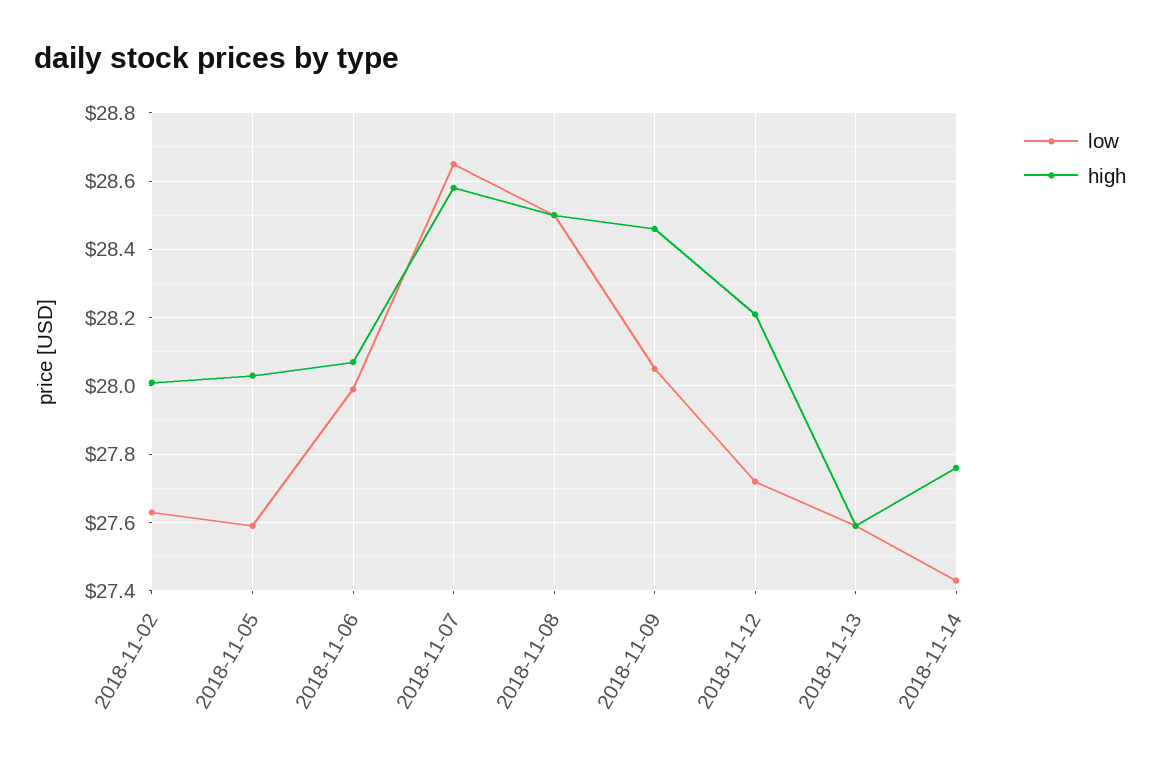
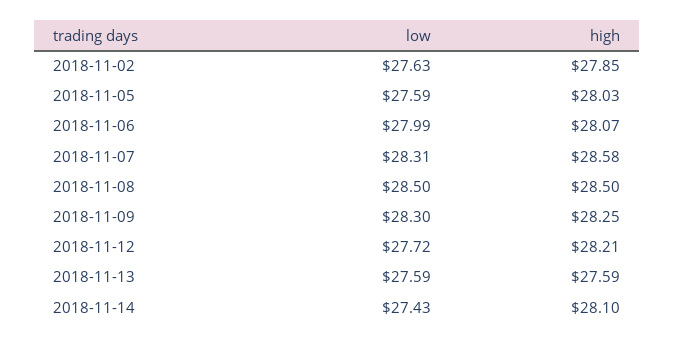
  {
    "low": {
      "2018-11-02": 27.63,
      "2018-11-05": 27.59,
      "2018-11-06": 27.99,
-     "2018-11-07": 28.65,
+     "2018-11-07": 28.31,
      "2018-11-08": 28.5,
-     "2018-11-09": 28.05,
+     "2018-11-09": 28.3,
      "2018-11-12": 27.72,
      "2018-11-13": 27.59,
      "2018-11-14": 27.43
    },
    "high": {
-     "2018-11-02": 28,
+     "2018-11-02": 27.85,
      "2018-11-05": 28.03,
      "2018-11-06": 28.07,
      "2018-11-07": 28.58,
      "2018-11-08": 28.5,
-     "2018-11-09": 28.45,
+     "2018-11-09": 28.25,
      "2018-11-12": 28.21,
      "2018-11-13": 27.59,
-     "2018-11-14": 27.75
+     "2018-11-14": 28.1
    }
  }

